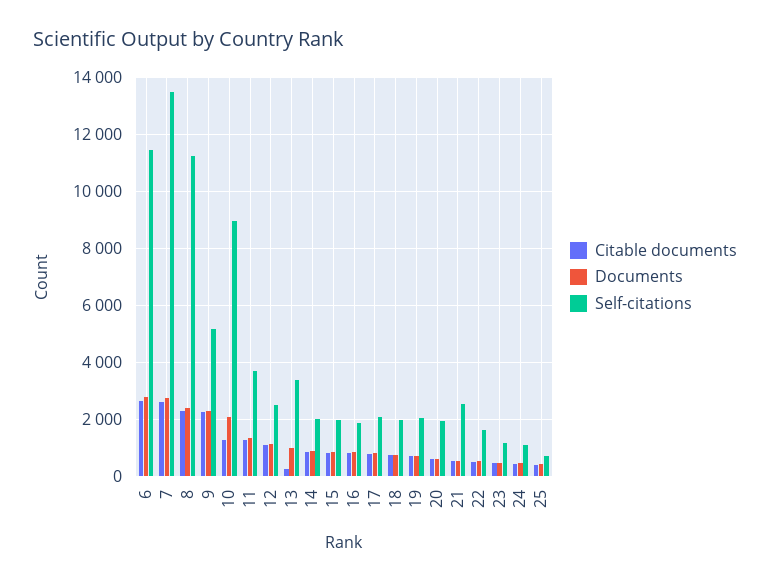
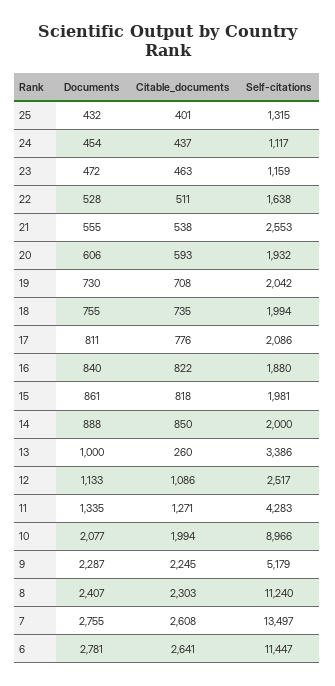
  {
    "Citable documents": {
      "6": 2641,
      "7": 2608,
      "8": 2303,
      "9": 2245,
-     "10": 1250,
+     "10": 1994,
      "11": 1271,
      "12": 1086,
      "13": 260,
      "14": 850,
      "15": 818,
      "16": 822,
      "17": 776,
      "18": 735,
      "19": 708,
      "20": 593,
      "21": 538,
      "22": 511,
      "23": 463,
      "24": 437,
      "25": 401
    },
    "Documents": {
      "6": 2781,
      "7": 2755,
      "8": 2407,
      "9": 2287,
      "10": 2077,
      "11": 1335,
      "12": 1133,
      "13": 1000,
      "14": 888,
      "15": 861,
      "16": 840,
      "17": 811,
      "18": 755,
      "19": 730,
      "20": 606,
      "21": 555,
      "22": 528,
      "23": 472,
      "24": 454,
      "25": 432
    },
    "Self-citations": {
      "6": 11447,
      "7": 13497,
      "8": 11240,
      "9": 5179,
      "10": 8966,
-     "11": 3750,
+     "11": 4283,
      "12": 2517,
      "13": 3386,
      "14": 2000,
      "15": 1981,
      "16": 1880,
      "17": 2086,
      "18": 1994,
      "19": 2042,
      "20": 1932,
      "21": 2553,
      "22": 1638,
      "23": 1159,
      "24": 1117,
-     "25": 750
+     "25": 1315
    }
  }

